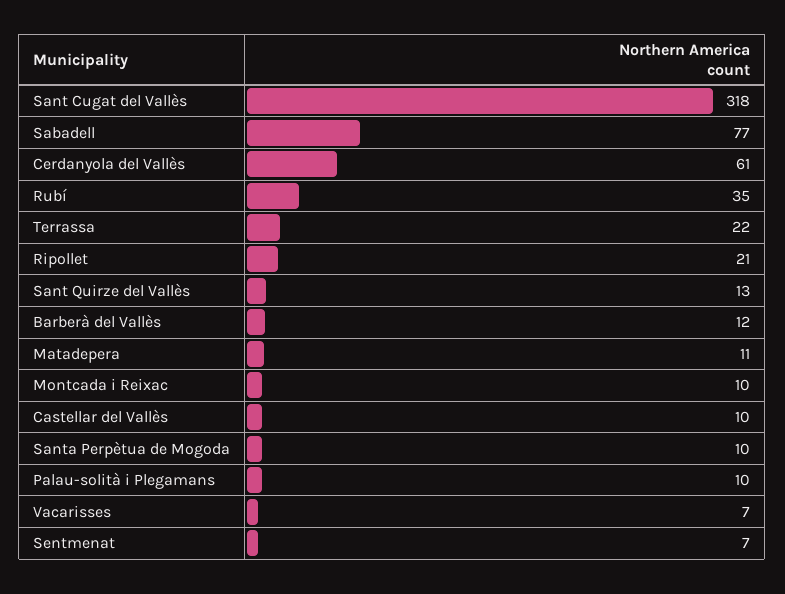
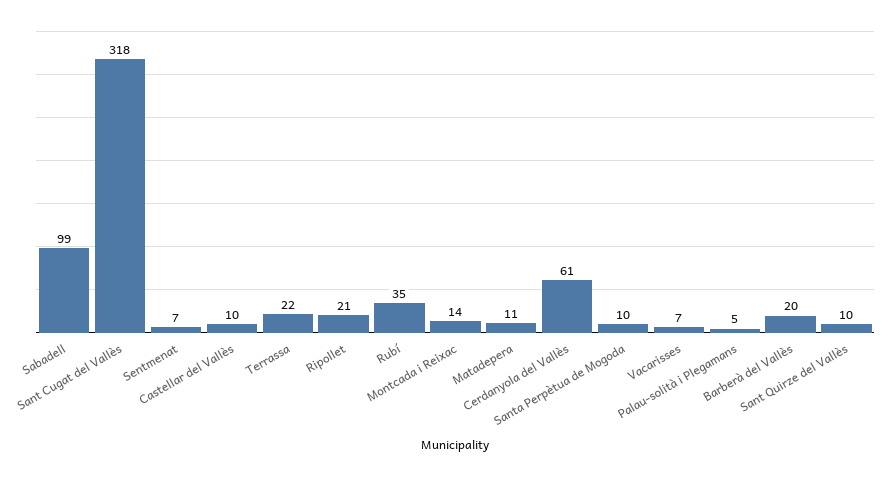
  {
    "Sant Cugat del Vallès": 318,
-   "Sabadell": 77,
+   "Sabadell": 99,
    "Cerdanyola del Vallès": 61,
    "Rubí": 35,
    "Terrassa": 22,
    "Ripollet": 21,
-   "Sant Quirze del Vallès": 13,
+   "Sant Quirze del Vallès": 10,
-   "Barberà del Vallès": 12,
+   "Barberà del Vallès": 20,
    "Matadepera": 11,
-   "Montcada i Reixac": 10,
+   "Montcada i Reixac": 14,
    "Castellar del Vallès": 10,
    "Santa Perpètua de Mogoda": 10,
-   "Palau-solità i Plegamans": 10,
+   "Palau-solità i Plegamans": 5,
    "Vacarisses": 7,
    "Sentmenat": 7
  }

